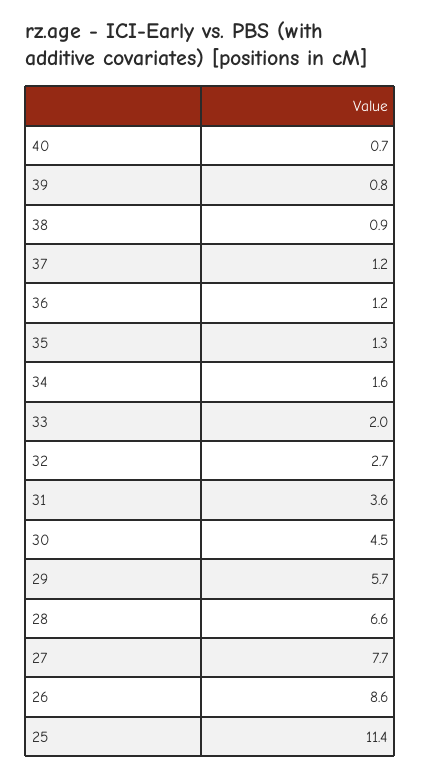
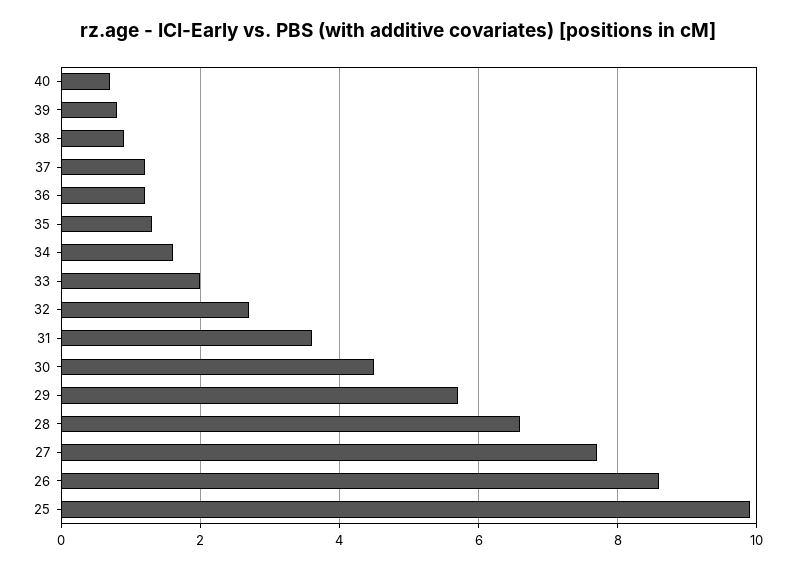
  {
    "40": 0.7,
    "39": 0.8,
    "38": 0.9,
    "37": 1.2,
    "36": 1.2,
    "35": 1.3,
    "34": 1.6,
    "33": 2,
    "32": 2.7,
    "31": 3.6,
    "30": 4.5,
    "29": 5.7,
    "28": 6.6,
    "27": 7.7,
    "26": 8.6,
-   "25": 11.4
+   "25": 10
  }

